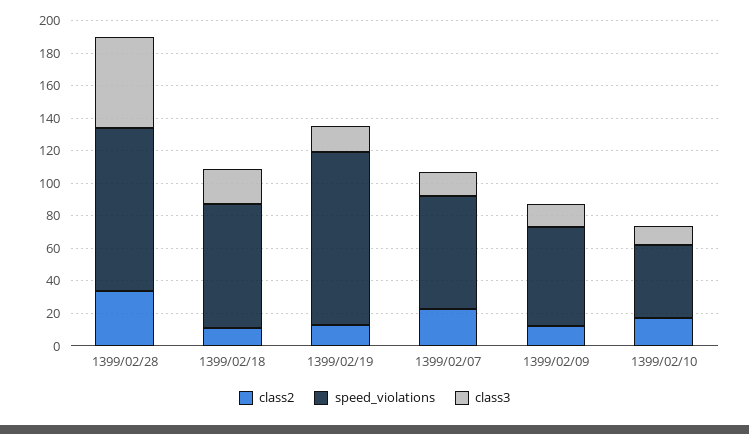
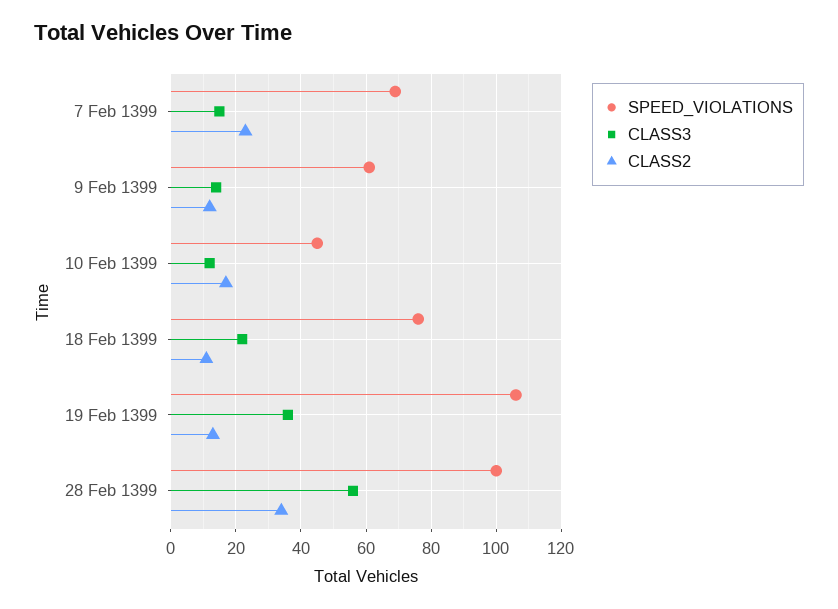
  {
    "class2": {
      "1399/02/28": 35,
      "1399/02/18": 10,
      "1399/02/19": 15,
      "1399/02/07": 25,
      "1399/02/09": 10,
      "1399/02/10": 15
    },
    "speed_violations": {
      "1399/02/28": 100,
      "1399/02/18": 75,
      "1399/02/19": 105,
      "1399/02/07": 70,
      "1399/02/09": 60,
      "1399/02/10": 45
    },
    "class3": {
      "1399/02/28": 55,
      "1399/02/18": 20,
-     "1399/02/19": 15,
+     "1399/02/19": 35,
      "1399/02/07": 15,
      "1399/02/09": 15,
      "1399/02/10": 10
    }
  }

